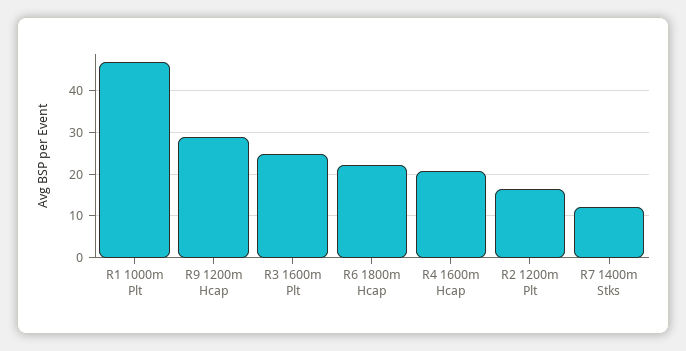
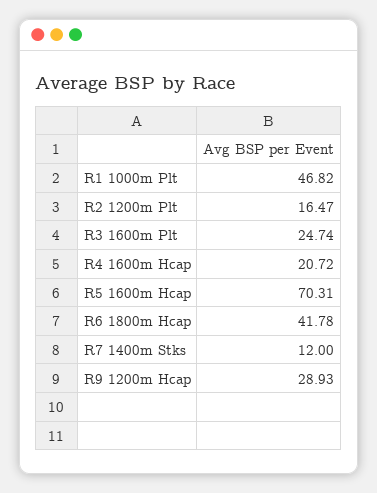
  {
    "R1 1000m Plt": 46.82,
    "R9 1200m Hcap": 28.93,
    "R3 1600m Plt": 24.74,
-   "R6 1800m Hcap": 22,
+   "R6 1800m Hcap": 41.78,
    "R4 1600m Hcap": 20.72,
    "R2 1200m Plt": 16.47,
-   "R7 1400m Stks": 12
+   "R7 1400m Stks": 12,
+   "R5 1600m Hcap": 70.31
  }

